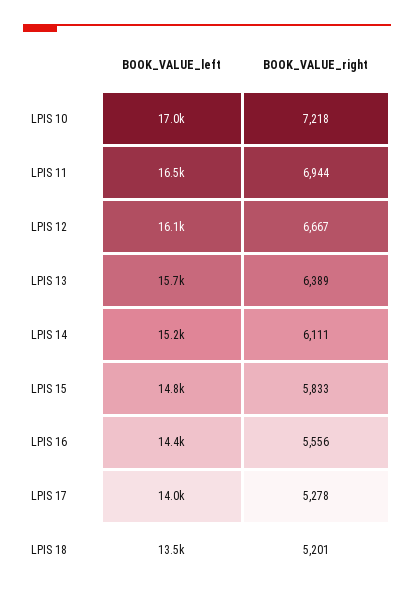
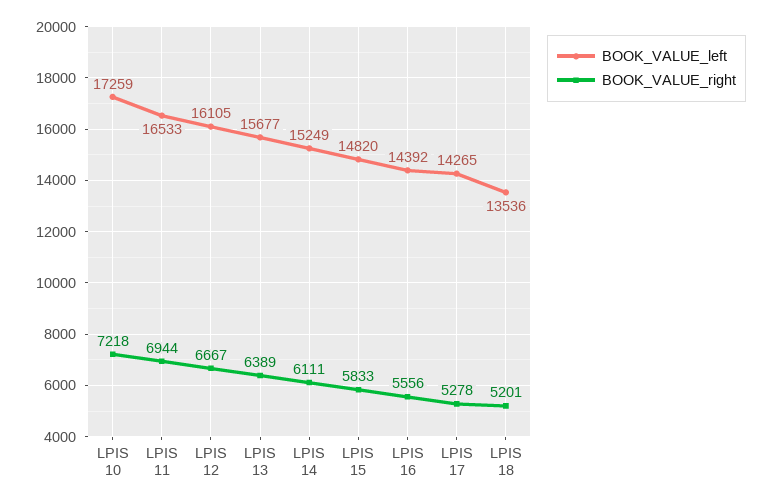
  {
    "BOOK_VALUE_left": {
-     "LPIS 10": 17000,
+     "LPIS 10": 17259,
      "LPIS 11": 16533,
      "LPIS 12": 16105,
      "LPIS 13": 15677,
      "LPIS 14": 15249,
      "LPIS 15": 14820,
      "LPIS 16": 14392,
-     "LPIS 17": 14000,
+     "LPIS 17": 14265,
      "LPIS 18": 13536
    },
    "BOOK_VALUE_right": {
      "LPIS 10": 7218,
      "LPIS 11": 6944,
      "LPIS 12": 6667,
      "LPIS 13": 6389,
      "LPIS 14": 6111,
      "LPIS 15": 5833,
      "LPIS 16": 5556,
      "LPIS 17": 5278,
      "LPIS 18": 5201
    }
  }

